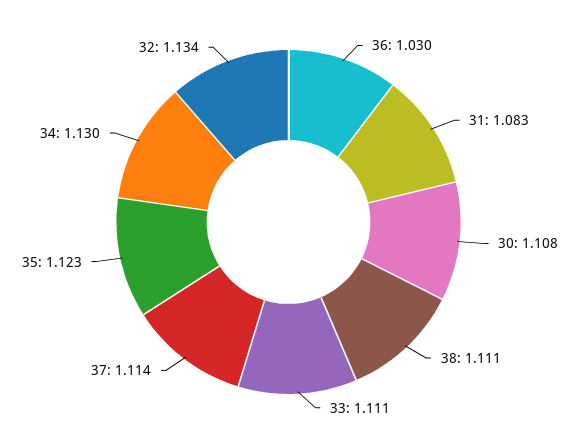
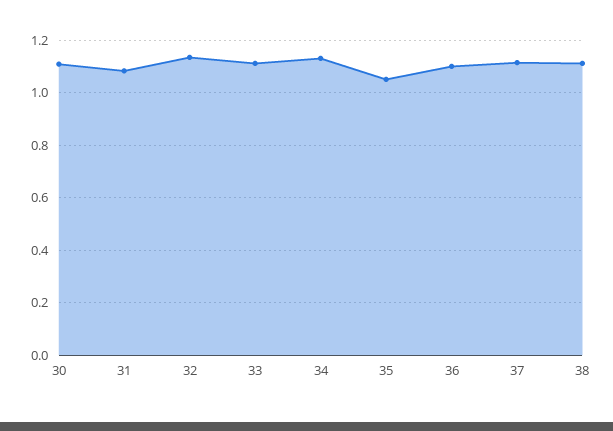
  {
-   "36": 1.03,
+   "36": 1.1,
    "31": 1.083,
    "30": 1.108,
    "38": 1.111,
    "33": 1.111,
    "37": 1.114,
-   "35": 1.123,
+   "35": 1.05,
    "34": 1.13,
    "32": 1.134
  }

